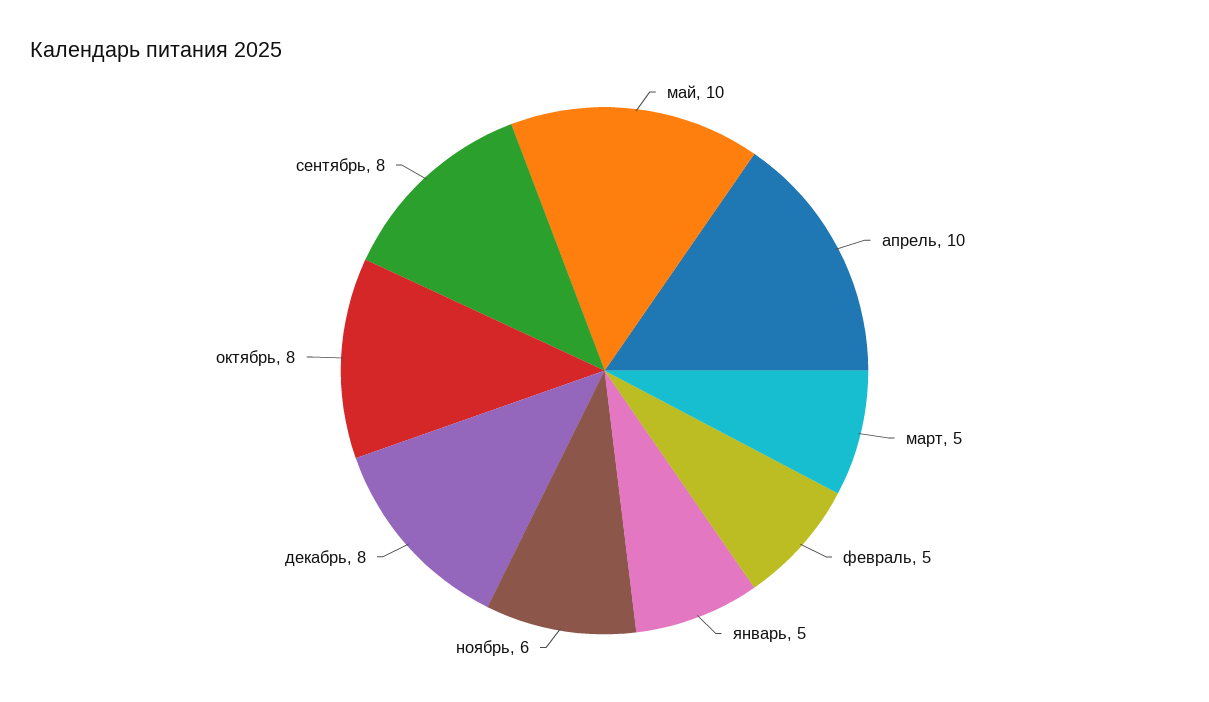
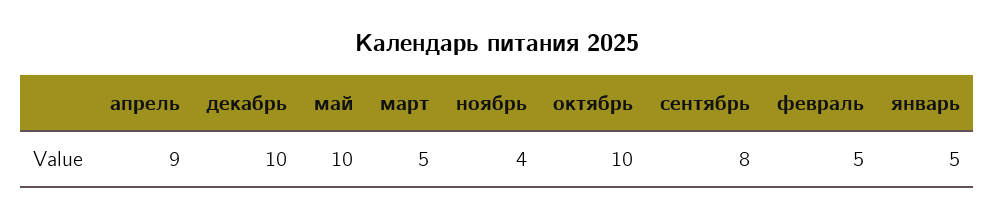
  {
    "май": 10,
-   "апрель": 10,
+   "апрель": 9,
    "март": 5,
    "февраль": 5,
    "январь": 5,
-   "ноябрь": 6,
+   "ноябрь": 4,
-   "декабрь": 8,
+   "декабрь": 10,
-   "октябрь": 8,
+   "октябрь": 10,
    "сентябрь": 8
  }

